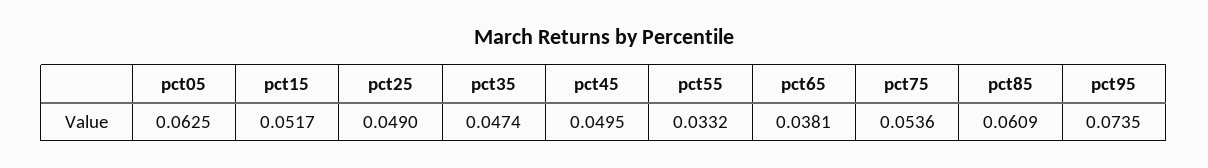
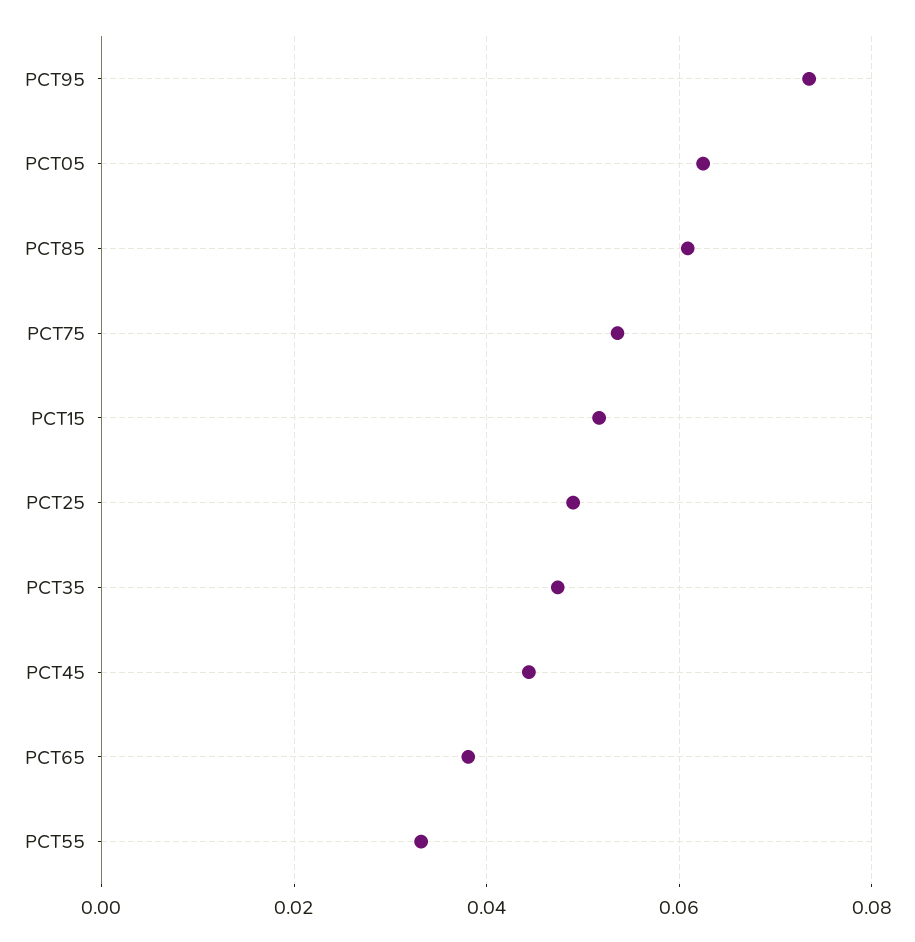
  {
    "pct05": 0.0625,
    "pct15": 0.0517,
    "pct25": 0.049,
    "pct35": 0.0474,
-   "pct45": 0.0495,
+   "pct45": 0.044,
    "pct55": 0.0332,
    "pct65": 0.0381,
    "pct75": 0.0536,
    "pct85": 0.0609,
    "pct95": 0.0735
  }

